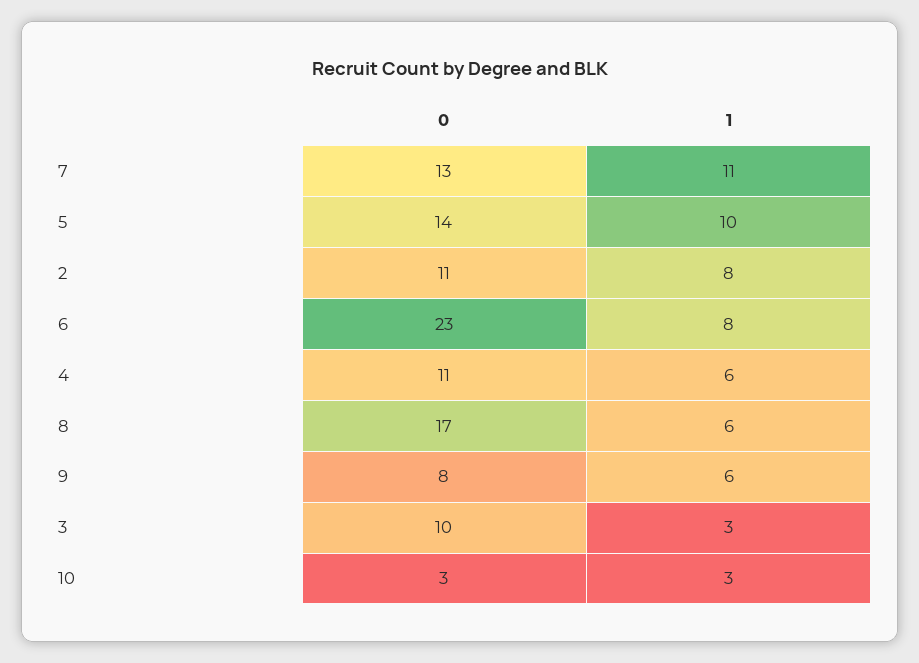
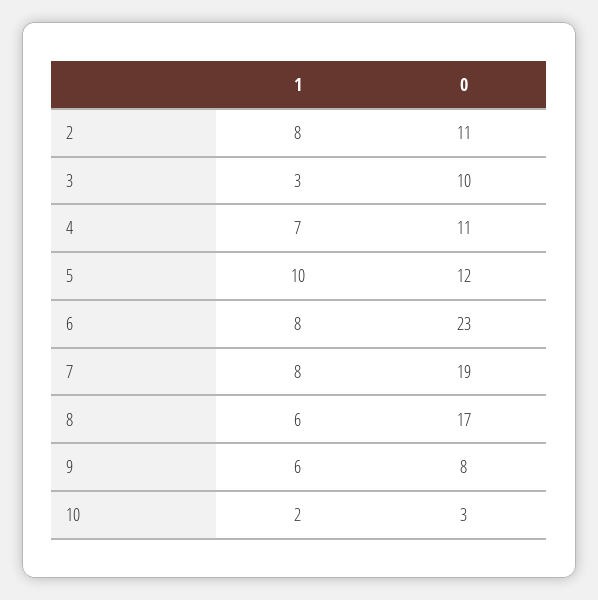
  {
    "0": {
-     "7": 13,
+     "7": 19,
-     "5": 14,
+     "5": 12,
      "2": 11,
      "6": 23,
      "4": 11,
      "8": 17,
      "9": 8,
      "3": 10,
      "10": 3
    },
    "1": {
-     "7": 11,
+     "7": 8,
      "5": 10,
      "2": 8,
      "6": 8,
-     "4": 6,
+     "4": 7,
      "8": 6,
      "9": 6,
      "3": 3,
-     "10": 3
+     "10": 2
    }
  }

